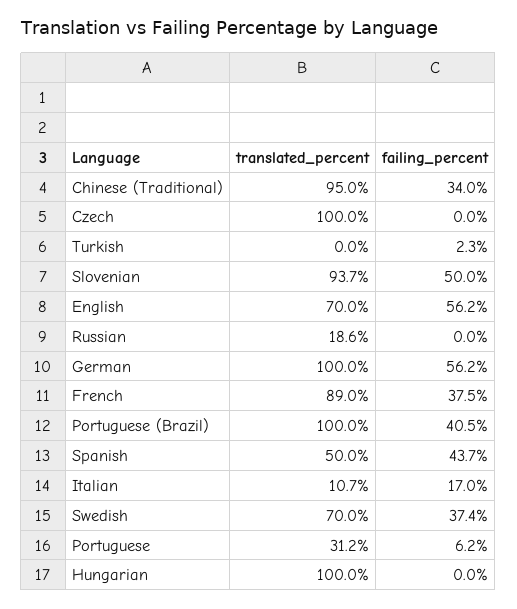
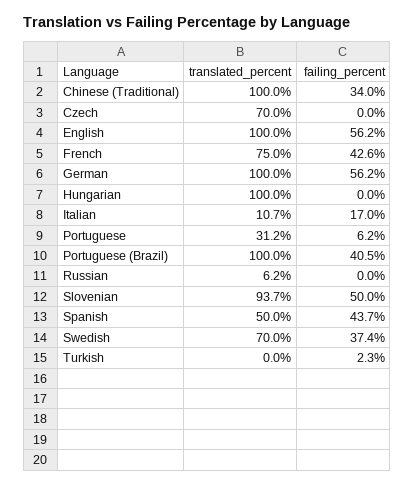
  {
    "translated_percent": {
-     "Chinese (Traditional)": 95,
+     "Chinese (Traditional)": 100,
-     "Czech": 100,
+     "Czech": 70,
      "Turkish": 0,
      "Slovenian": 93.7,
-     "English": 70,
+     "English": 100,
-     "Russian": 18.6,
+     "Russian": 6.2,
      "German": 100,
-     "French": 89,
+     "French": 75,
      "Portuguese (Brazil)": 100,
      "Spanish": 50,
      "Italian": 10.7,
      "Swedish": 70,
      "Portuguese": 31.2,
      "Hungarian": 100
    },
    "failing_percent": {
      "Chinese (Traditional)": 34,
      "Czech": 0,
      "Turkish": 2.3,
      "Slovenian": 50,
      "English": 56.2,
      "Russian": 0,
      "German": 56.2,
-     "French": 37.5,
+     "French": 42.6,
      "Portuguese (Brazil)": 40.5,
      "Spanish": 43.7,
      "Italian": 17,
      "Swedish": 37.4,
      "Portuguese": 6.2,
      "Hungarian": 0
    }
  }

